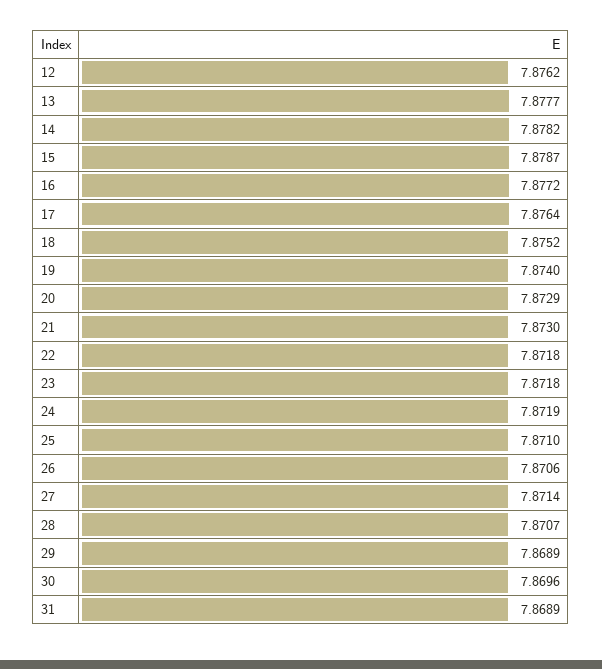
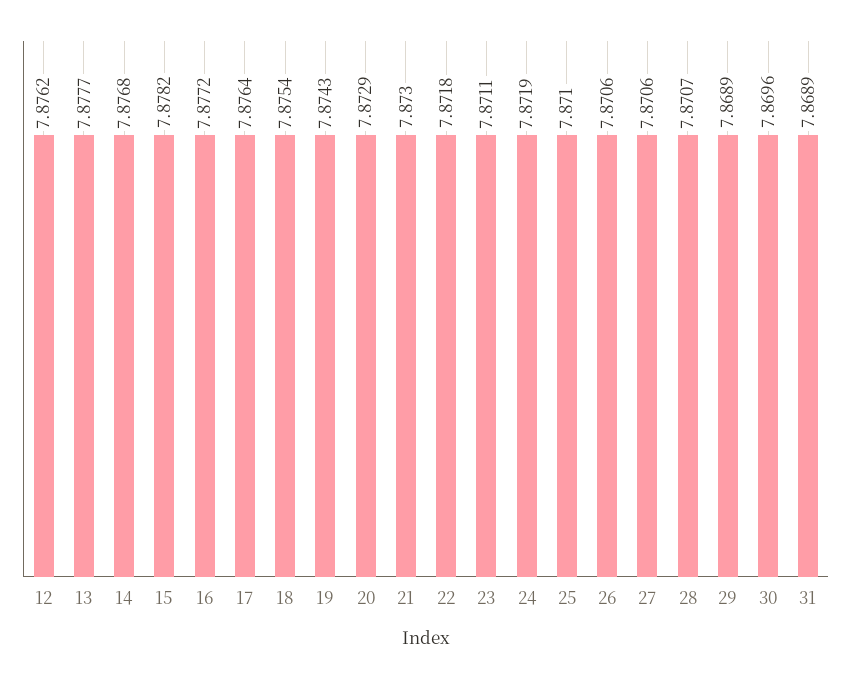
  {
    "12": 7.8762,
    "13": 7.8777,
-   "14": 7.8782,
+   "14": 7.8768,
-   "15": 7.8787,
+   "15": 7.8782,
    "16": 7.8772,
    "17": 7.8764,
-   "18": 7.8752,
+   "18": 7.8754,
-   "19": 7.874,
+   "19": 7.8743,
    "20": 7.8729,
    "21": 7.873,
    "22": 7.8718,
-   "23": 7.8718,
+   "23": 7.8711,
    "24": 7.8719,
    "25": 7.871,
    "26": 7.8706,
-   "27": 7.8714,
+   "27": 7.8706,
    "28": 7.8707,
    "29": 7.8689,
    "30": 7.8696,
    "31": 7.8689
  }

